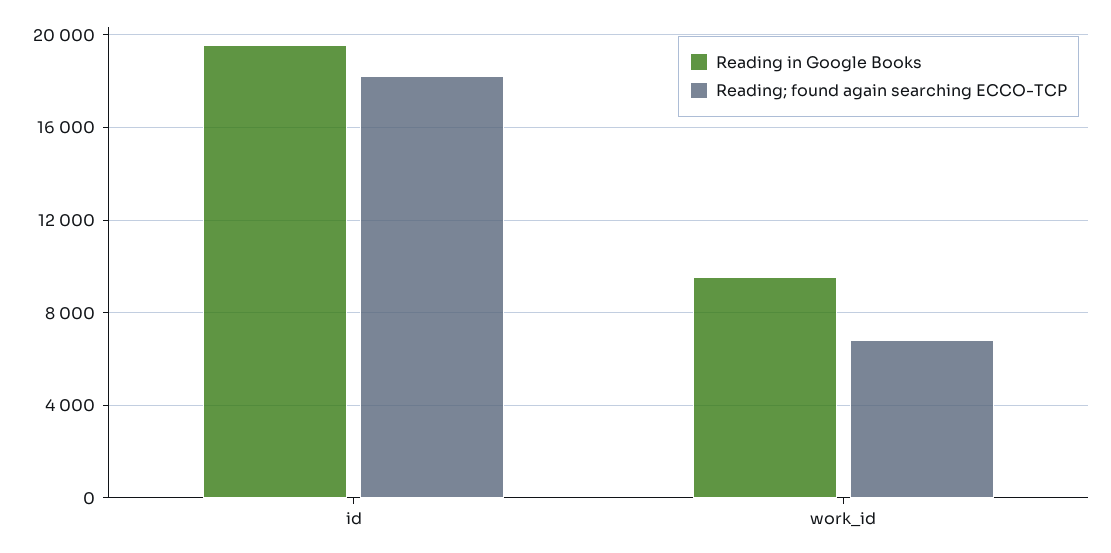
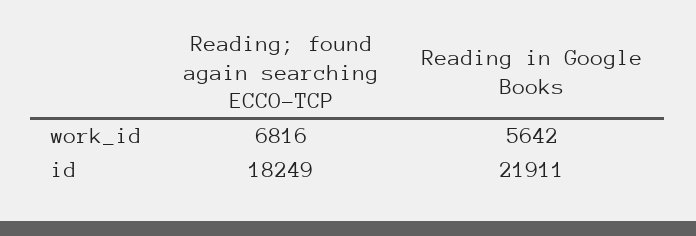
  {
    "Reading in Google Books": {
-     "id": 19500,
+     "id": 21911,
-     "work_id": 9500
+     "work_id": 5642
    },
    "Reading; found again searching ECCO-TCP": {
      "id": 18249,
      "work_id": 6816
    }
  }

